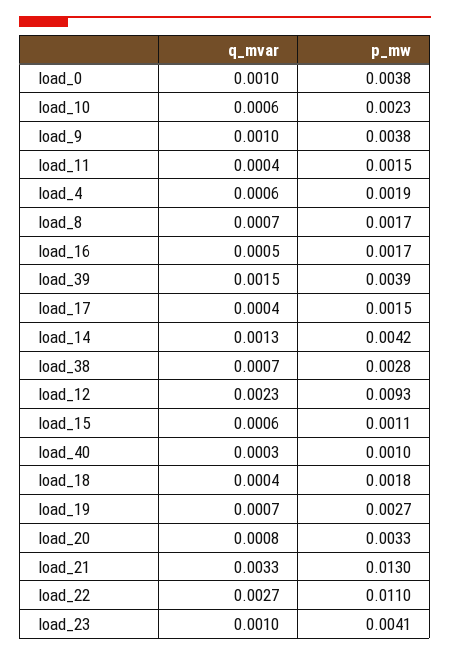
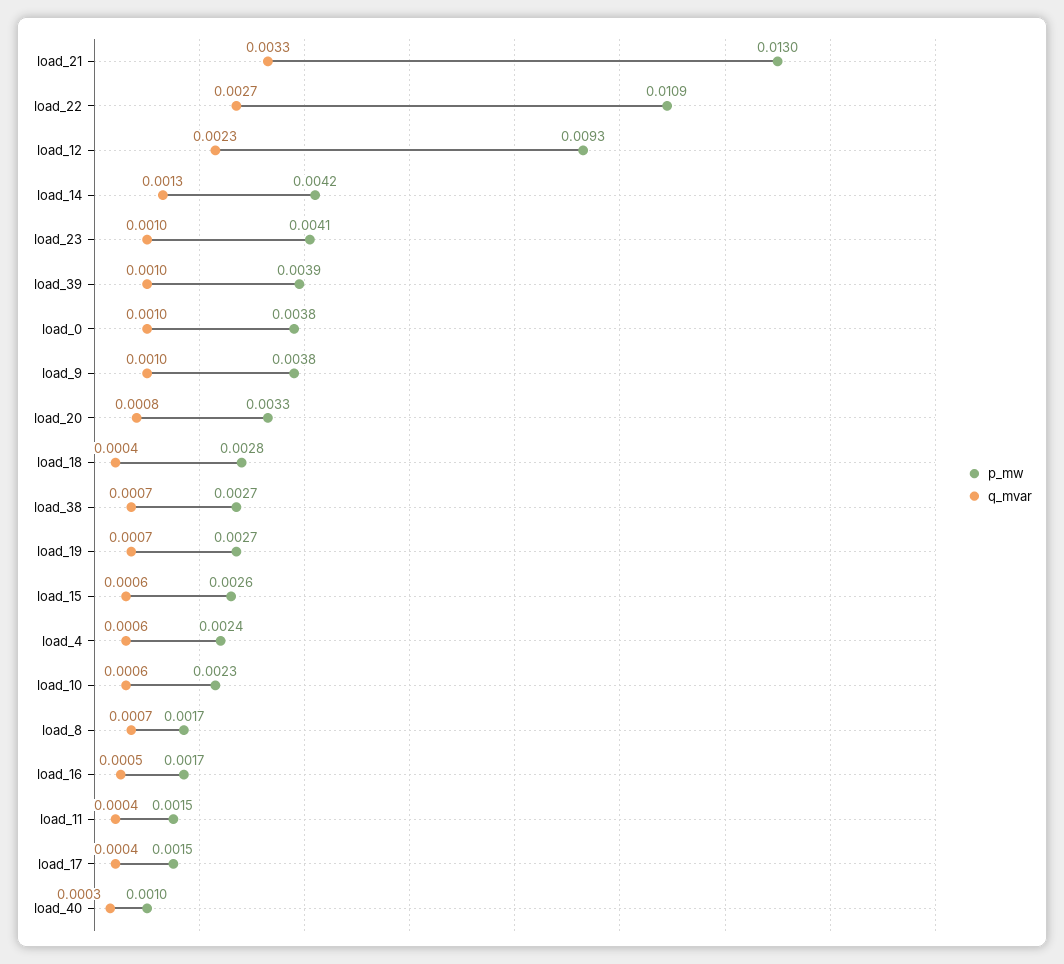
  {
    "q_mvar": {
      "load_0": 0.001,
      "load_10": 0.0006,
      "load_9": 0.001,
      "load_11": 0.0004,
      "load_4": 0.0006,
      "load_8": 0.0007,
      "load_16": 0.0005,
-     "load_39": 0.0015,
+     "load_39": 0.001,
      "load_17": 0.0004,
      "load_14": 0.0013,
      "load_38": 0.0007,
      "load_12": 0.0023,
      "load_15": 0.0006,
      "load_40": 0.0003,
      "load_18": 0.0004,
      "load_19": 0.0007,
      "load_20": 0.0008,
      "load_21": 0.0033,
      "load_22": 0.0027,
      "load_23": 0.001
    },
    "p_mw": {
      "load_0": 0.0038,
      "load_10": 0.0023,
      "load_9": 0.0038,
      "load_11": 0.0015,
-     "load_4": 0.0019,
+     "load_4": 0.0024,
      "load_8": 0.0017,
      "load_16": 0.0017,
      "load_39": 0.0039,
      "load_17": 0.0015,
      "load_14": 0.0042,
-     "load_38": 0.0028,
+     "load_38": 0.0027,
      "load_12": 0.0093,
-     "load_15": 0.0011,
+     "load_15": 0.0026,
      "load_40": 0.001,
-     "load_18": 0.0018,
+     "load_18": 0.0028,
      "load_19": 0.0027,
      "load_20": 0.0033,
      "load_21": 0.013,
-     "load_22": 0.011,
+     "load_22": 0.0109,
      "load_23": 0.0041
    }
  }

